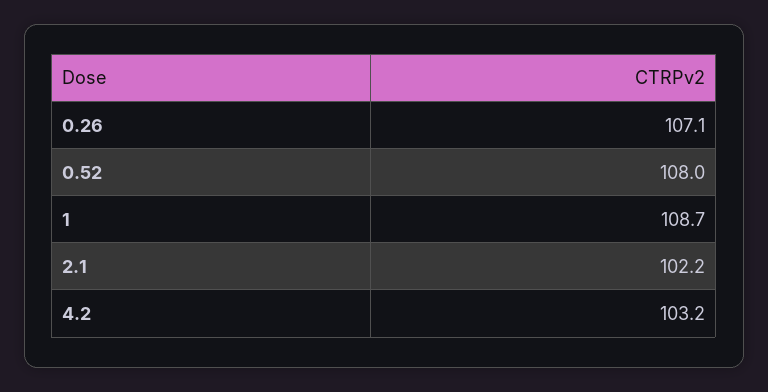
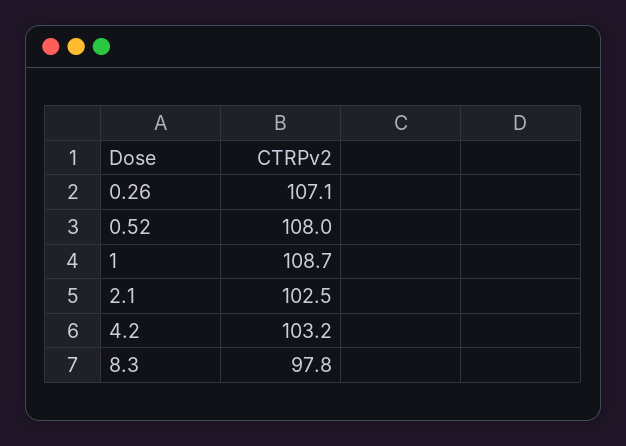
  {
    "0.26": 107.1,
    "0.52": 108,
    "1": 108.7,
-   "2.1": 102.2,
+   "2.1": 102.5,
-   "4.2": 103.2
+   "4.2": 103.2,
+   "8.3": 97.8
  }

